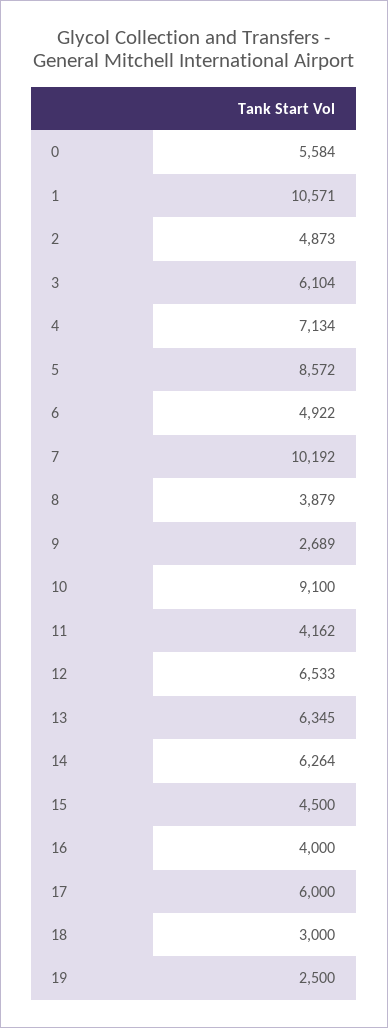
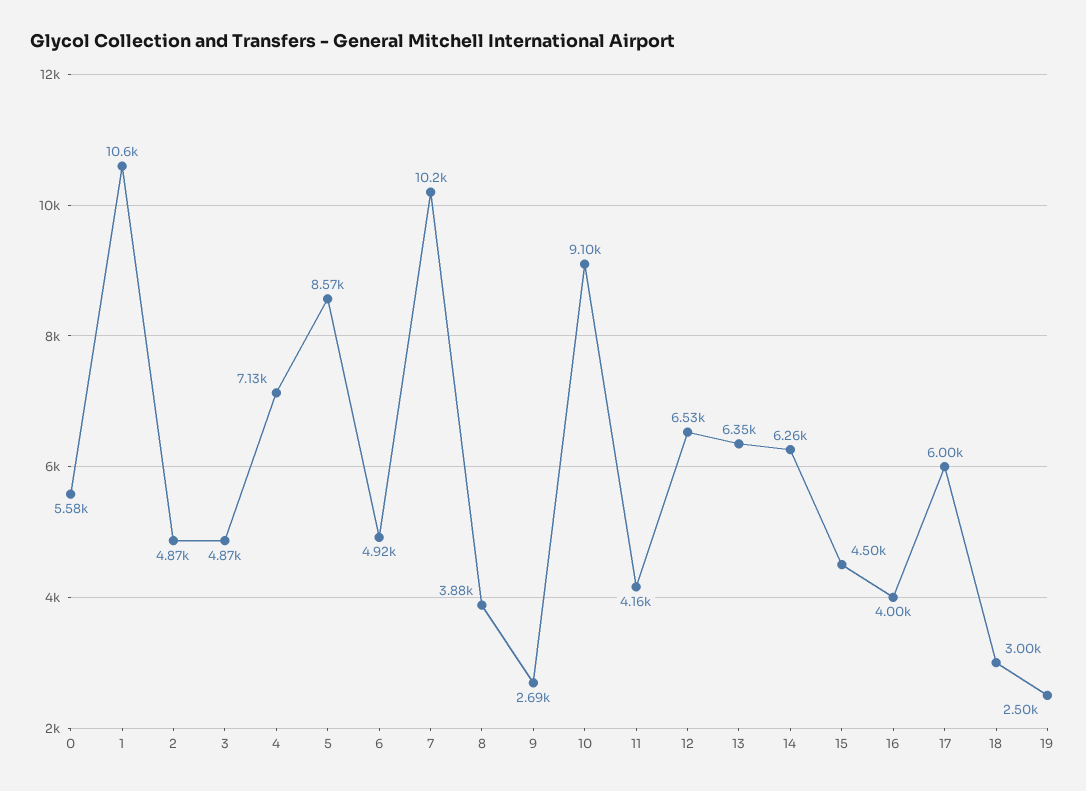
  {
    "0": 5584,
    "1": 10571,
    "2": 4873,
-   "3": 6104,
+   "3": 4870,
    "4": 7134,
    "5": 8572,
    "6": 4922,
    "7": 10192,
    "8": 3879,
    "9": 2689,
    "10": 9100,
    "11": 4162,
    "12": 6533,
    "13": 6345,
    "14": 6264,
    "15": 4500,
    "16": 4000,
    "17": 6000,
    "18": 3000,
    "19": 2500
  }

